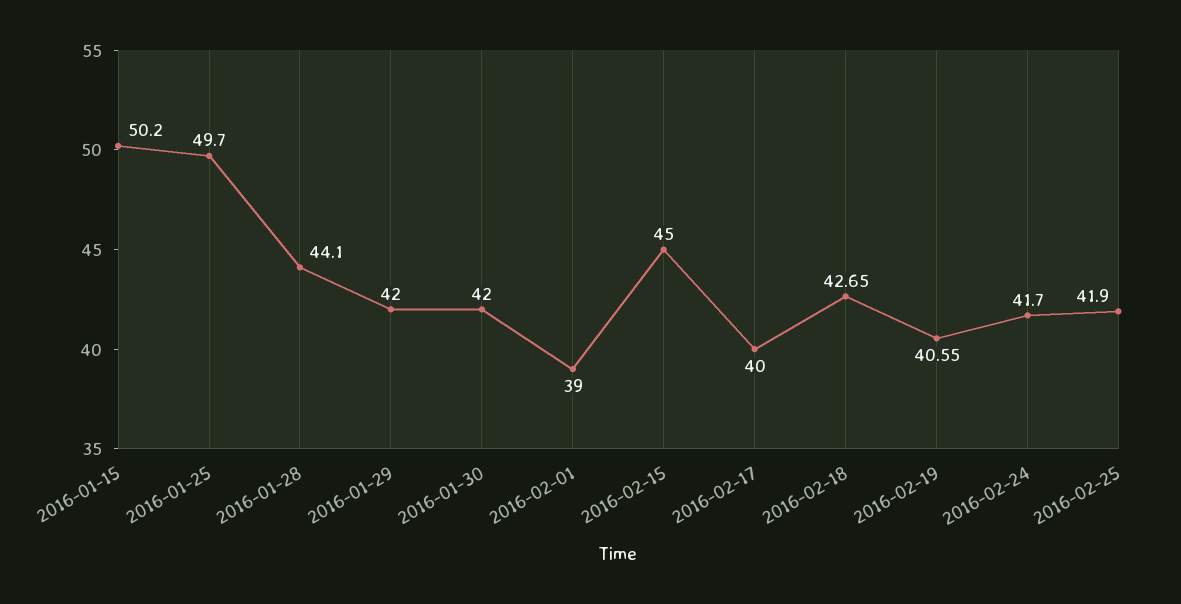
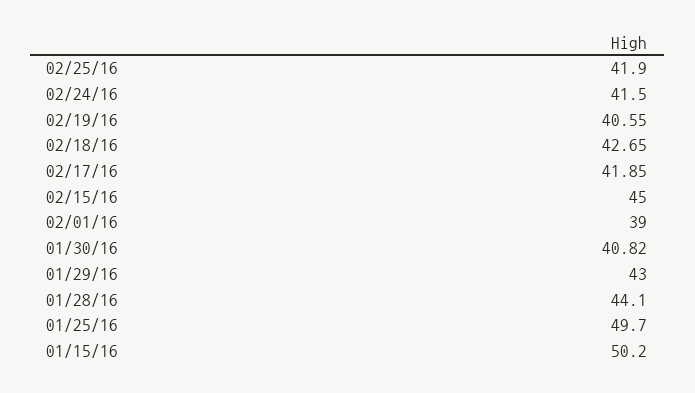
  {
    "2016-01-15": 50.2,
    "2016-01-25": 49.7,
    "2016-01-28": 44.1,
-   "2016-01-29": 42,
+   "2016-01-29": 43,
-   "2016-01-30": 42,
+   "2016-01-30": 40.82,
    "2016-02-01": 39,
    "2016-02-15": 45,
-   "2016-02-17": 40,
+   "2016-02-17": 41.85,
    "2016-02-18": 42.65,
    "2016-02-19": 40.55,
-   "2016-02-24": 41.7,
+   "2016-02-24": 41.5,
    "2016-02-25": 41.9
  }

